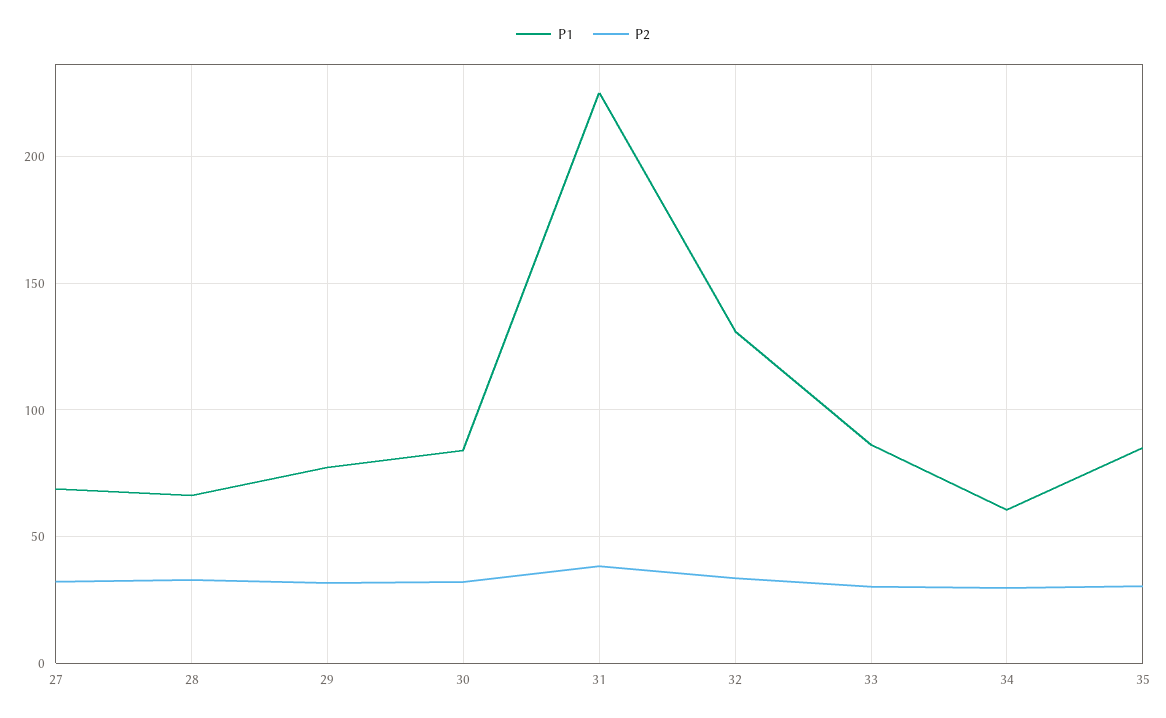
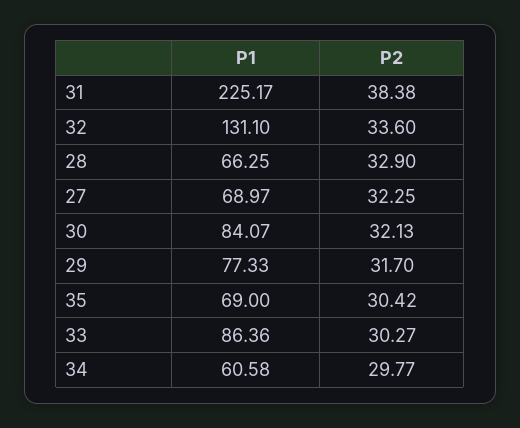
  {
    "P1": {
      "27": 68.97,
      "28": 66.25,
      "29": 77.33,
      "30": 84.07,
      "31": 225.17,
      "32": 131.1,
      "33": 86.36,
      "34": 60.58,
-     "35": 85
+     "35": 69
    },
    "P2": {
      "27": 32.25,
      "28": 32.9,
      "29": 31.7,
      "30": 32.13,
      "31": 38.38,
      "32": 33.6,
      "33": 30.27,
      "34": 29.77,
      "35": 30.42
    }
  }

